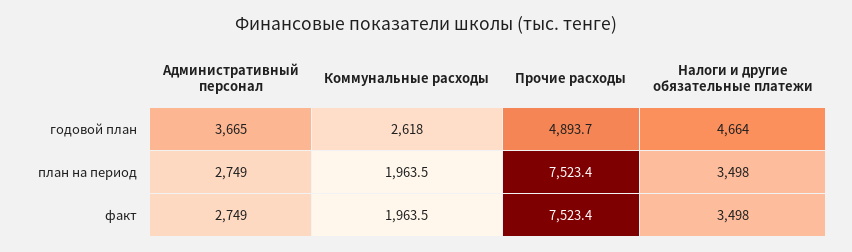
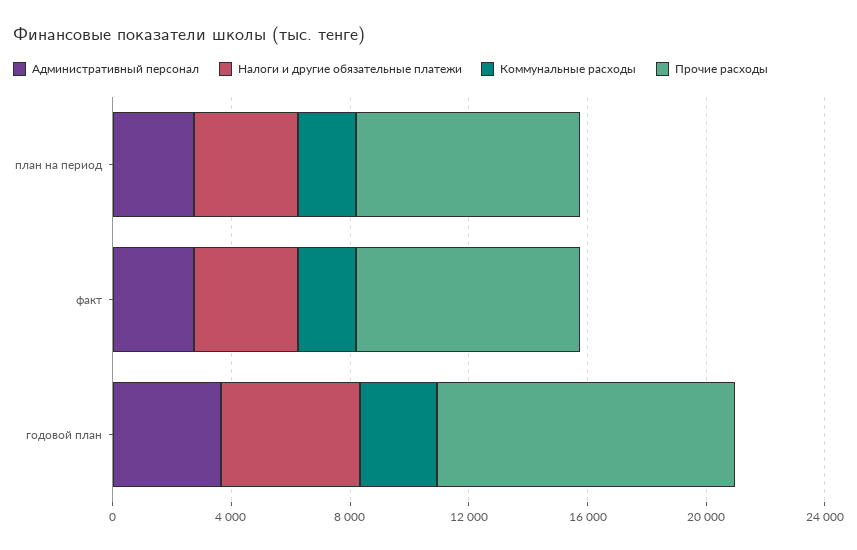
  {
    "Административный персонал": {
      "годовой план": 3665,
      "план на период": 2749,
      "факт": 2749
    },
    "Коммунальные расходы": {
      "годовой план": 2618,
      "план на период": 1963.5,
      "факт": 1963.5
    },
    "Прочие расходы": {
-     "годовой план": 4893.7,
+     "годовой план": 10000,
      "план на период": 7523.4,
      "факт": 7523.4
    },
    "Налоги и другие обязательные платежи": {
      "годовой план": 4664,
      "план на период": 3498,
      "факт": 3498
    }
  }

